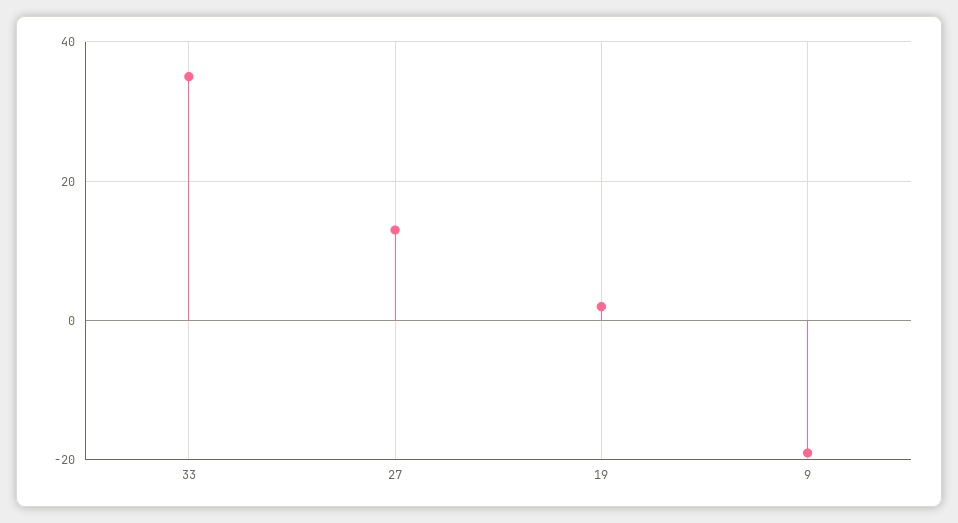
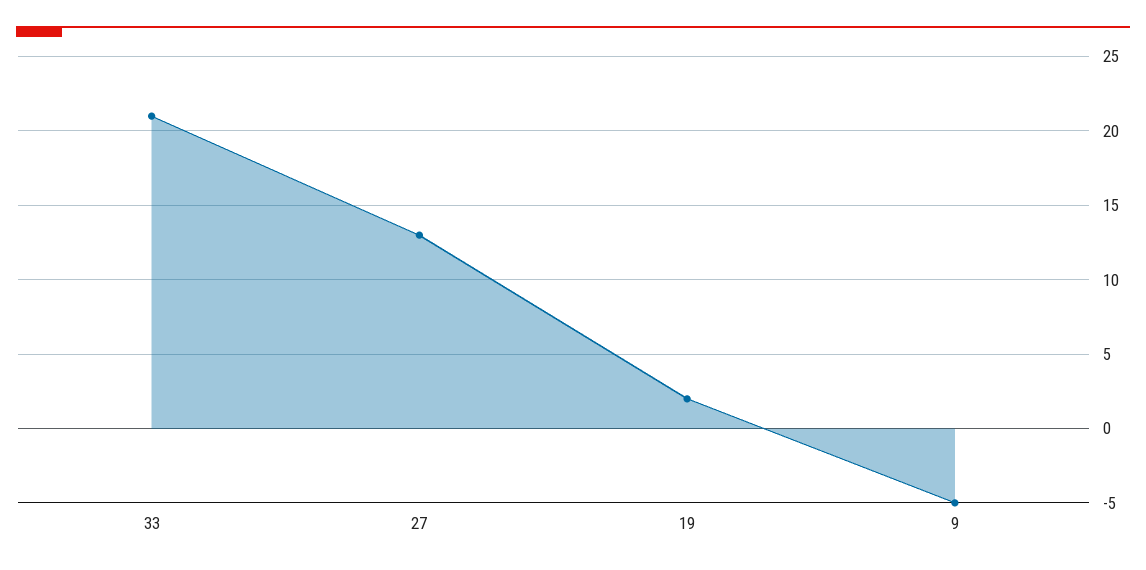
  {
-   "33": 35,
+   "33": 21,
    "27": 13,
    "19": 2,
-   "9": -20
+   "9": -5
  }

